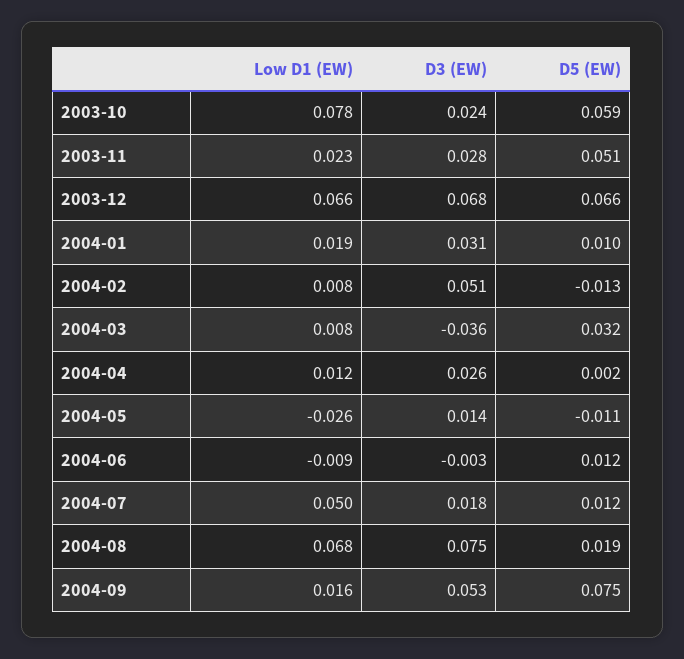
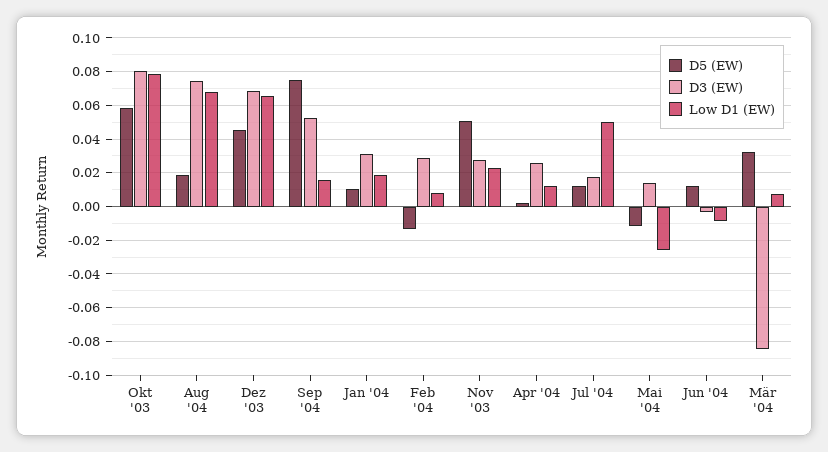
  {
    "Low D1 (EW)": {
      "2003-10": 0.078,
      "2003-11": 0.023,
      "2003-12": 0.066,
      "2004-01": 0.019,
      "2004-02": 0.008,
      "2004-03": 0.008,
      "2004-04": 0.012,
      "2004-05": -0.026,
      "2004-06": -0.009,
      "2004-07": 0.05,
      "2004-08": 0.068,
      "2004-09": 0.016
    },
    "D3 (EW)": {
-     "2003-10": 0.024,
+     "2003-10": 0.08,
      "2003-11": 0.028,
      "2003-12": 0.068,
      "2004-01": 0.031,
-     "2004-02": 0.051,
+     "2004-02": 0.03,
-     "2004-03": -0.036,
+     "2004-03": -0.085,
      "2004-04": 0.026,
      "2004-05": 0.014,
      "2004-06": -0.003,
      "2004-07": 0.018,
      "2004-08": 0.075,
      "2004-09": 0.053
    },
    "D5 (EW)": {
      "2003-10": 0.059,
      "2003-11": 0.051,
-     "2003-12": 0.066,
+     "2003-12": 0.045,
      "2004-01": 0.01,
      "2004-02": -0.013,
      "2004-03": 0.032,
      "2004-04": 0.002,
      "2004-05": -0.011,
      "2004-06": 0.012,
      "2004-07": 0.012,
      "2004-08": 0.019,
      "2004-09": 0.075
    }
  }

